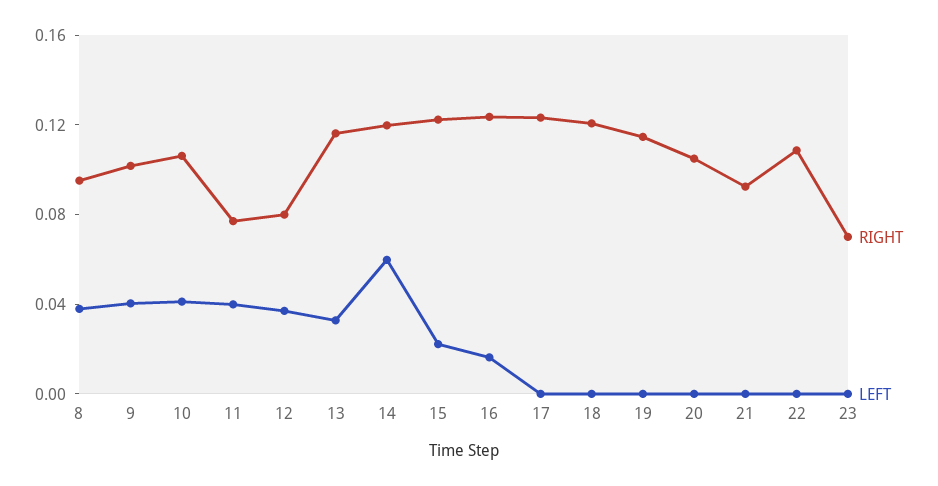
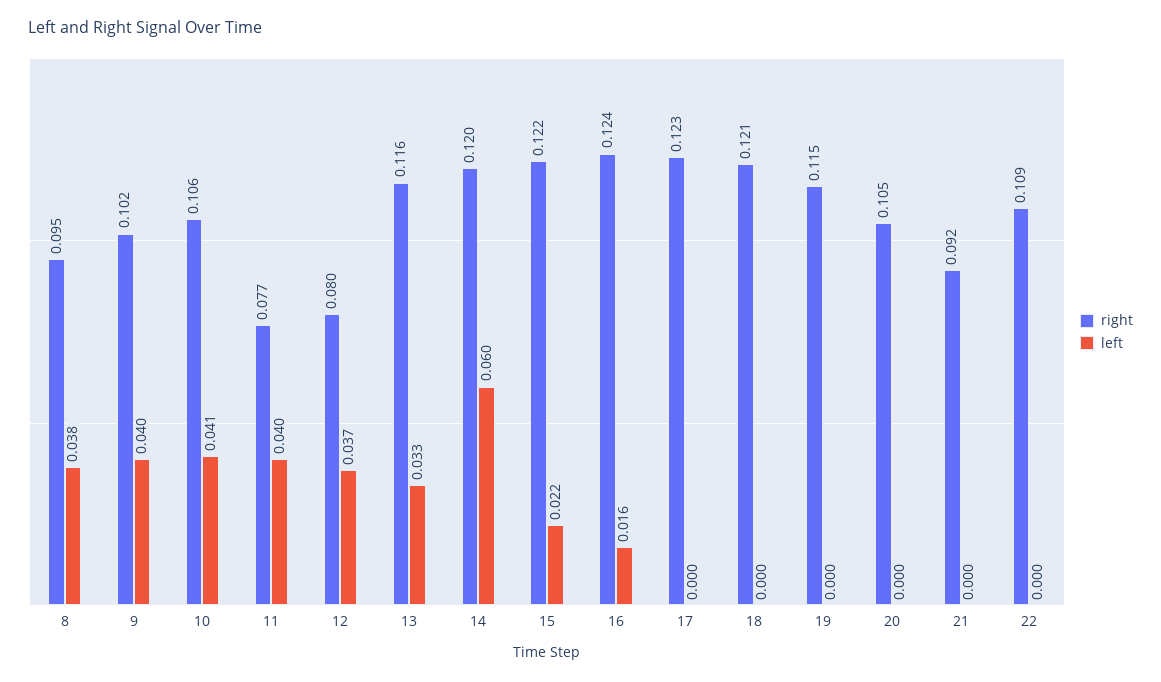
  {
    "RIGHT": {
      "8": 0.095,
      "9": 0.102,
      "10": 0.106,
      "11": 0.077,
      "12": 0.08,
      "13": 0.116,
      "14": 0.12,
      "15": 0.122,
      "16": 0.124,
      "17": 0.123,
      "18": 0.121,
      "19": 0.115,
      "20": 0.105,
      "21": 0.092,
-     "22": 0.109,
+     "22": 0.109
-     "23": 0.07
    },
    "LEFT": {
      "8": 0.038,
      "9": 0.04,
      "10": 0.041,
      "11": 0.04,
      "12": 0.037,
      "13": 0.033,
      "14": 0.06,
      "15": 0.022,
      "16": 0.016,
      "17": 0,
      "18": 0,
      "19": 0,
      "20": 0,
      "21": 0,
-     "22": 0,
+     "22": 0
-     "23": 0
    }
  }

